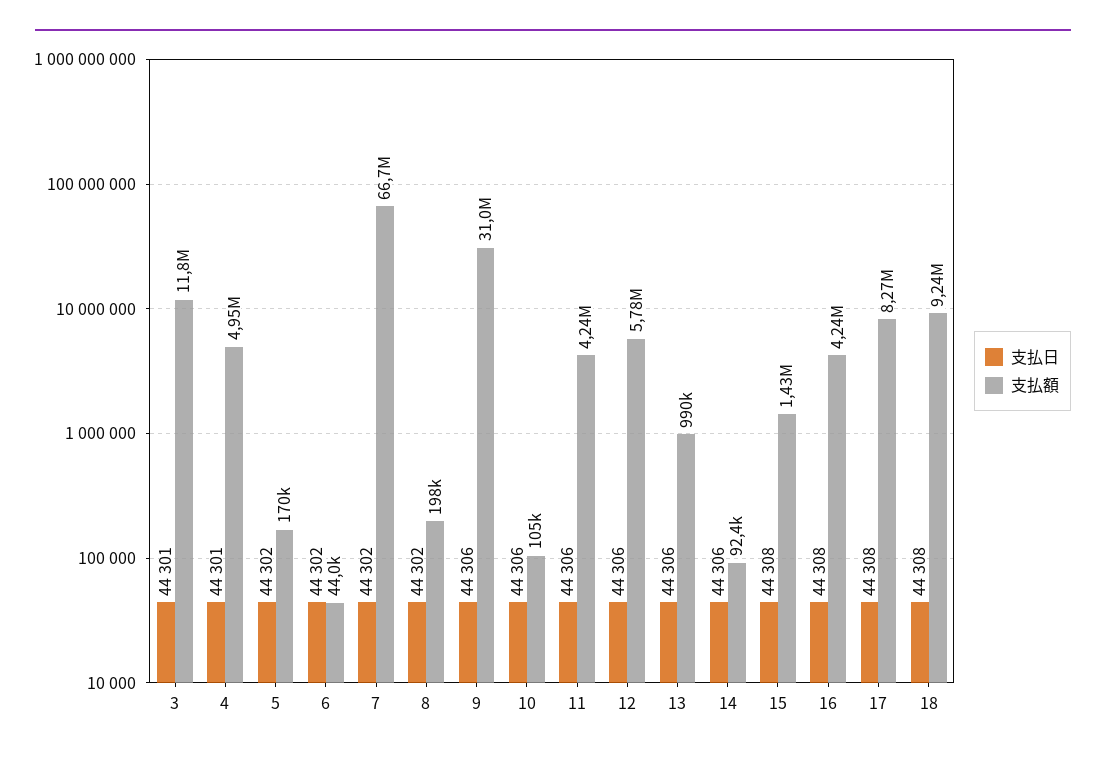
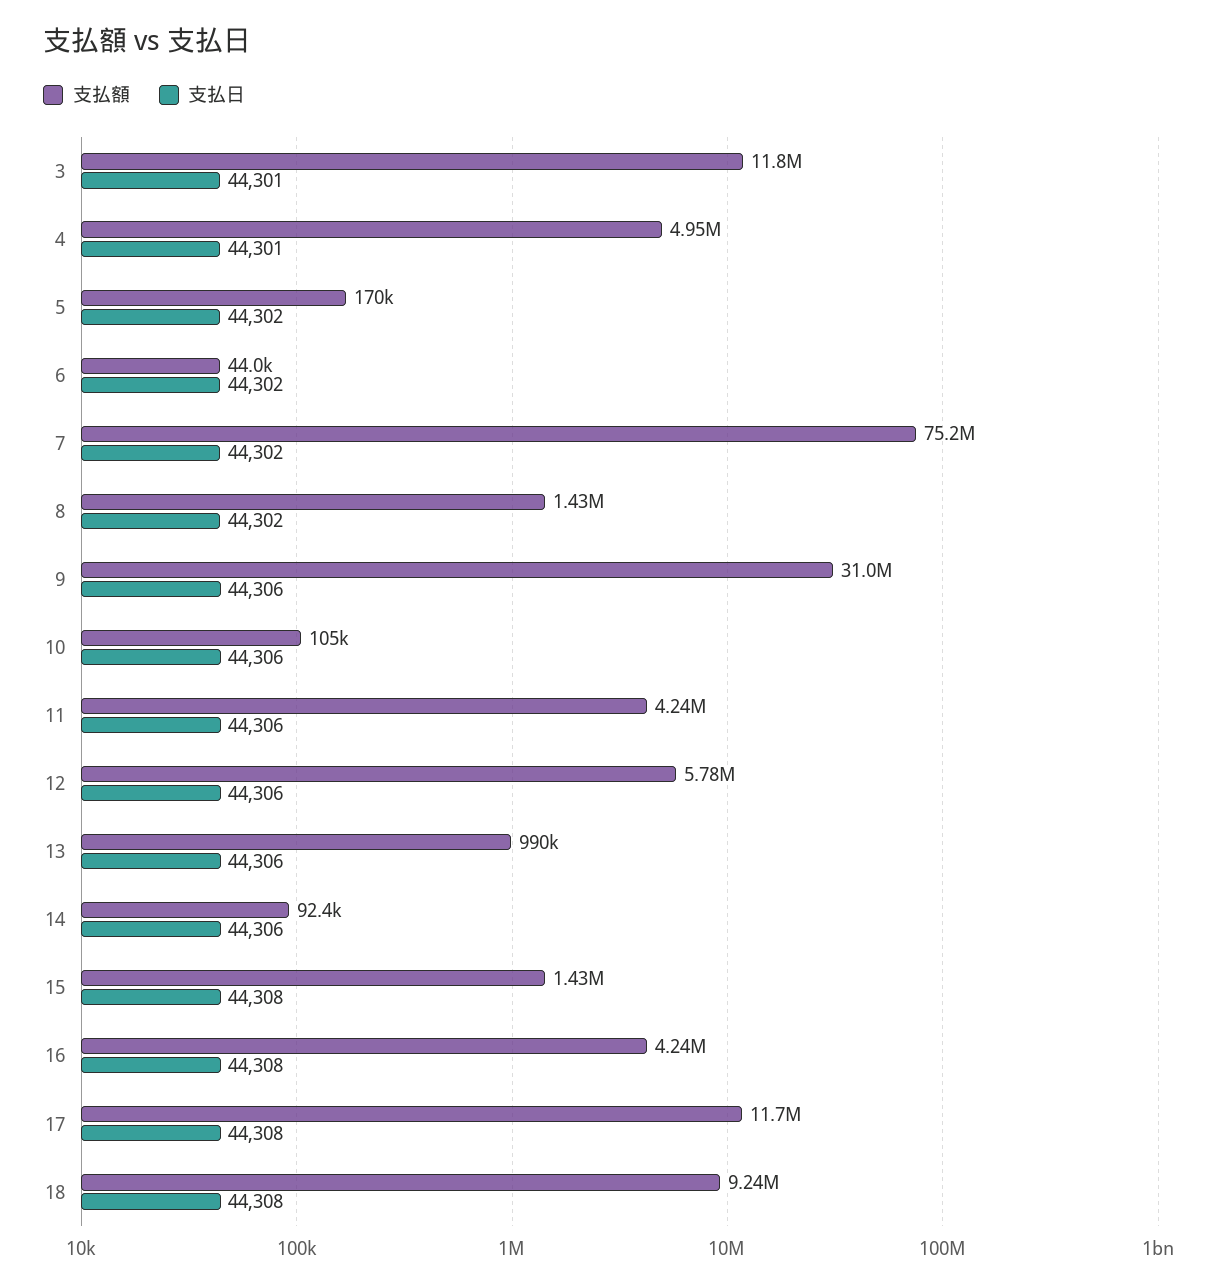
  {
    "支払日": {
      "3": 44301,
      "4": 44301,
      "5": 44302,
      "6": 44302,
      "7": 44302,
      "8": 44302,
      "9": 44306,
      "10": 44306,
      "11": 44306,
      "12": 44306,
      "13": 44306,
      "14": 44306,
      "15": 44308,
      "16": 44308,
      "17": 44308,
      "18": 44308
    },
    "支払額": {
      "3": 11800000,
      "4": 4950000,
      "5": 170000,
      "6": 44000,
-     "7": 66700000,
+     "7": 75200000,
-     "8": 198000,
+     "8": 1430000,
      "9": 31000000,
      "10": 105000,
      "11": 4240000,
      "12": 5780000,
      "13": 990000,
      "14": 92400,
      "15": 1430000,
      "16": 4240000,
-     "17": 8270000,
+     "17": 11700000,
      "18": 9240000
    }
  }

